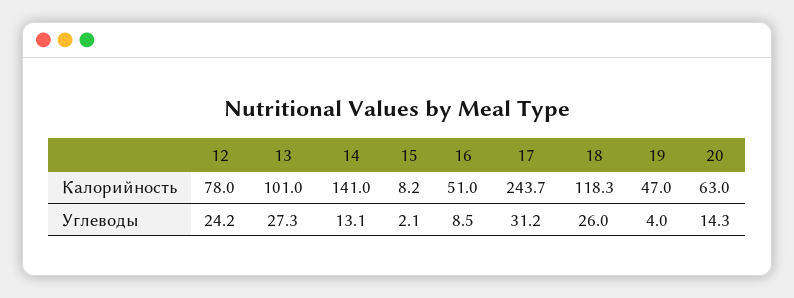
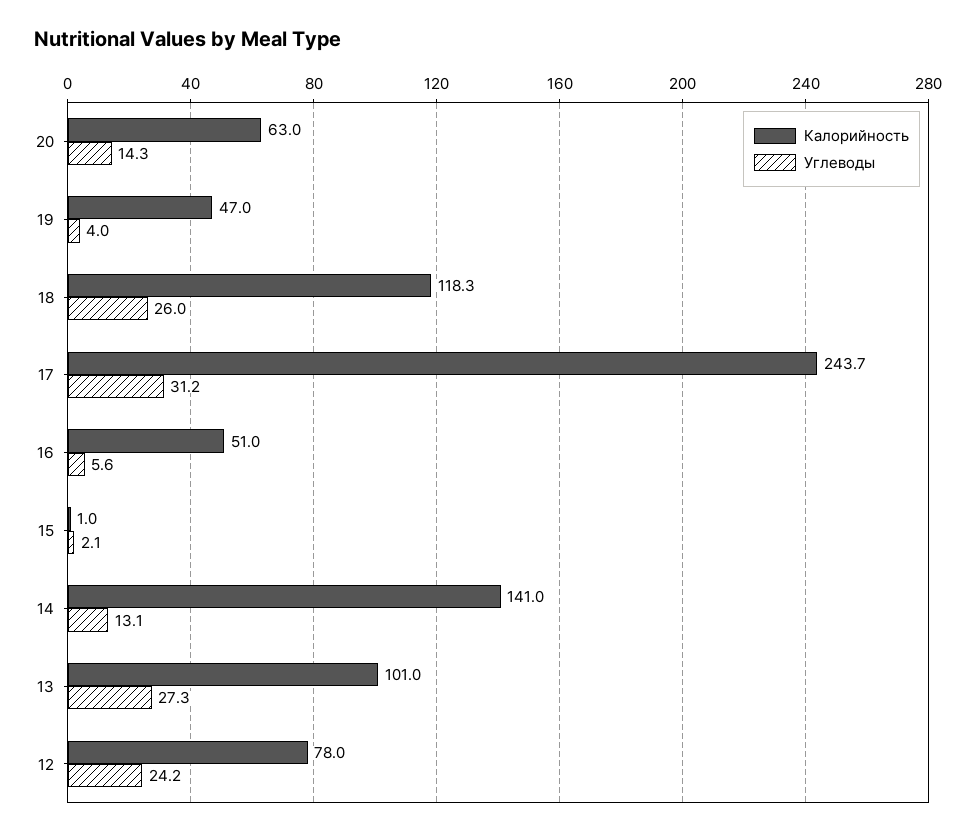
  {
    "Калорийность": {
      "12": 78,
      "13": 101,
      "14": 141,
-     "15": 8.2,
+     "15": 1,
      "16": 51,
      "17": 243.7,
      "18": 118.3,
      "19": 47,
      "20": 63
    },
    "Углеводы": {
      "12": 24.2,
      "13": 27.3,
      "14": 13.1,
      "15": 2.1,
-     "16": 8.5,
+     "16": 5.6,
      "17": 31.2,
      "18": 26,
      "19": 4,
      "20": 14.3
    }
  }

